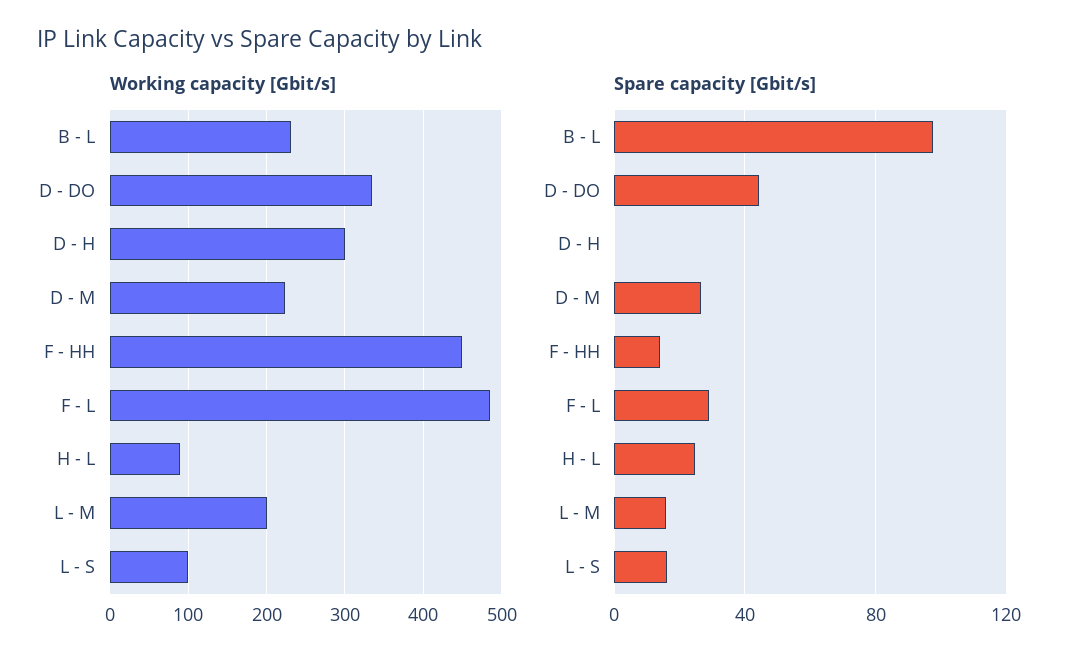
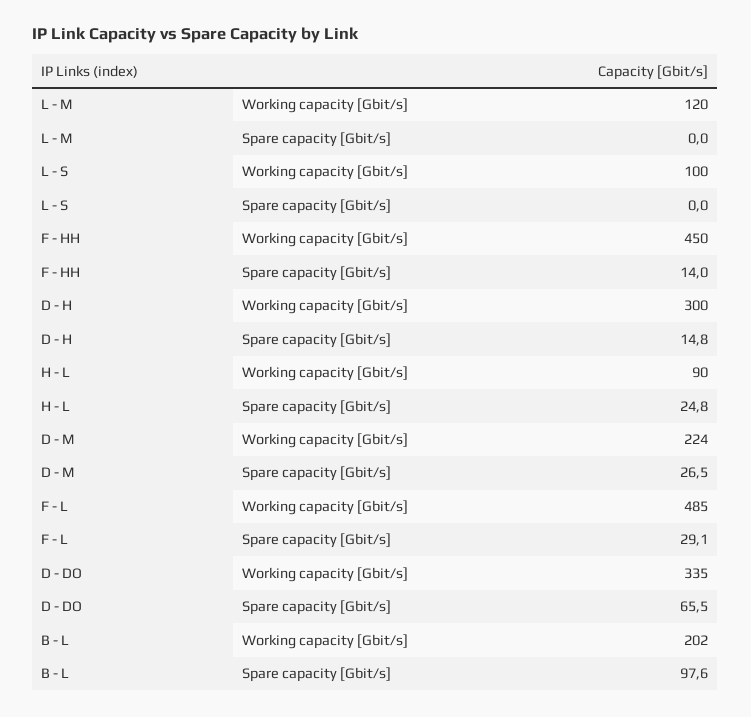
  {
    "Working capacity [Gbit/s]": {
-     "B - L": 230,
+     "B - L": 202,
      "D - DO": 335,
      "D - H": 300,
      "D - M": 224,
      "F - HH": 450,
      "F - L": 485,
      "H - L": 90,
-     "L - M": 200,
+     "L - M": 120,
      "L - S": 100
    },
    "Spare capacity [Gbit/s]": {
      "B - L": 97.6,
-     "D - DO": 45,
+     "D - DO": 65.5,
-     "D - H": 0,
+     "D - H": 14.8,
      "D - M": 26.5,
      "F - HH": 14,
      "F - L": 29.1,
      "H - L": 24.8,
-     "L - M": 15,
+     "L - M": 0,
-     "L - S": 15
+     "L - S": 0
    }
  }

